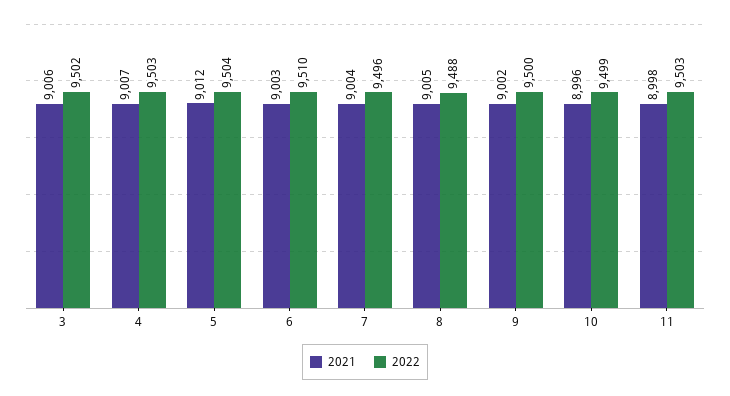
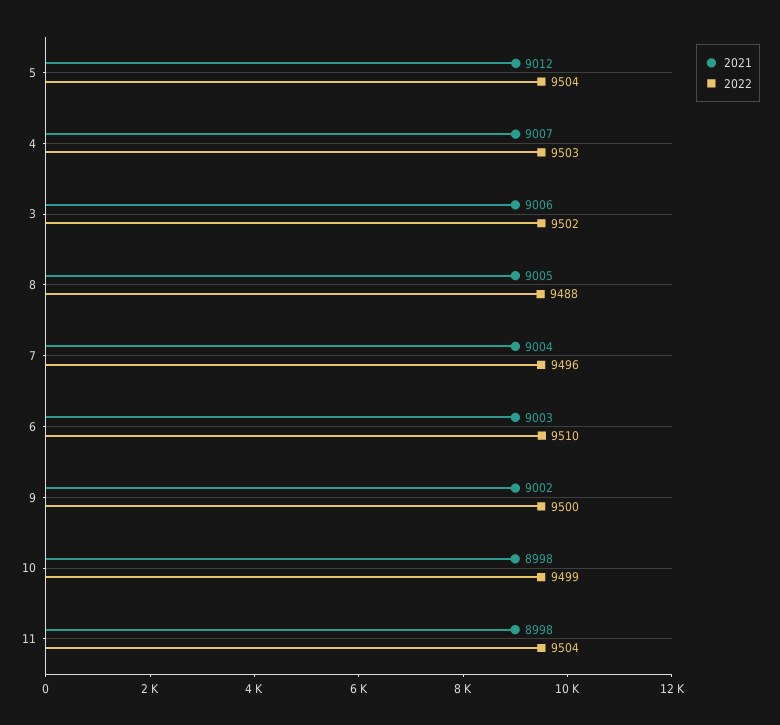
  {
    "2021": {
      "3": 9006,
      "4": 9007,
      "5": 9012,
      "6": 9003,
      "7": 9004,
      "8": 9005,
      "9": 9002,
-     "10": 8996,
+     "10": 8998,
      "11": 8998
    },
    "2022": {
      "3": 9502,
      "4": 9503,
      "5": 9504,
      "6": 9510,
      "7": 9496,
      "8": 9488,
      "9": 9500,
      "10": 9499,
-     "11": 9503
+     "11": 9504
    }
  }

